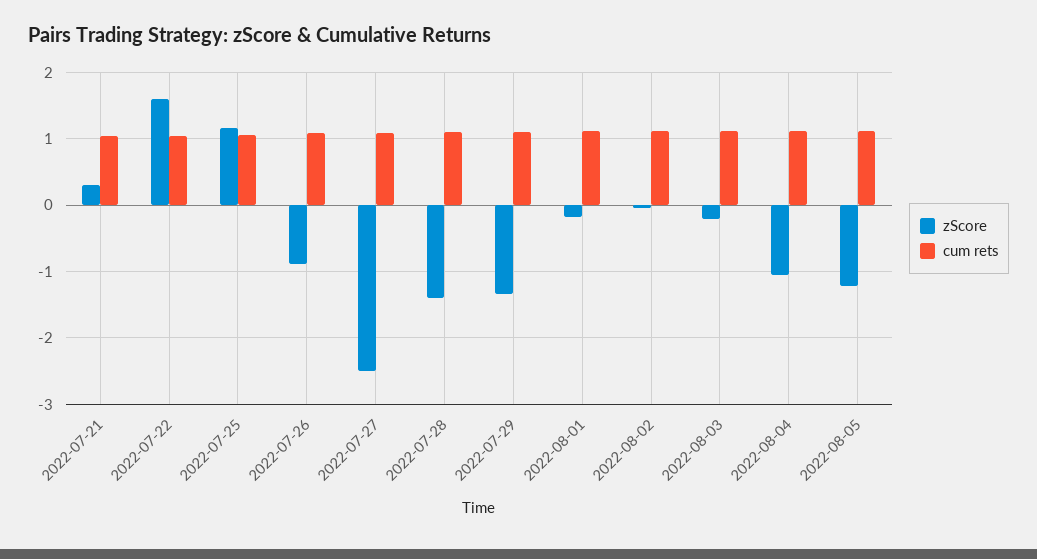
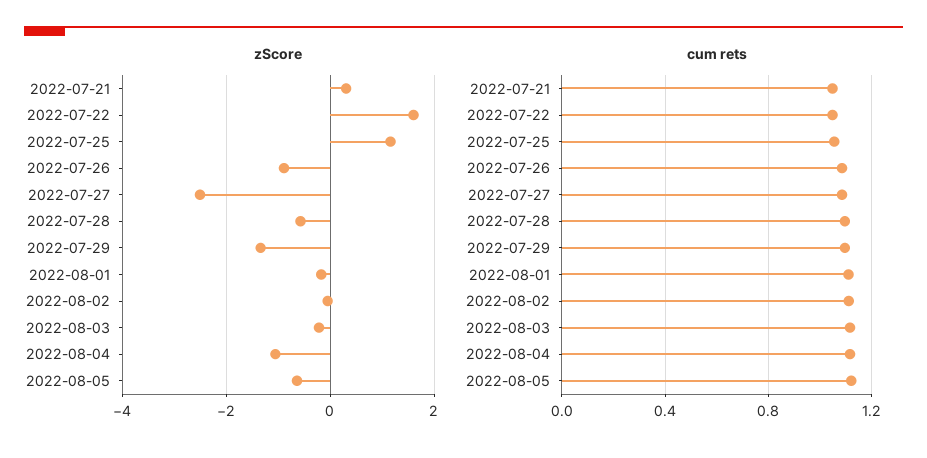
  {
    "zScore": {
      "2022-07-21": 0.3,
      "2022-07-22": 1.6,
      "2022-07-25": 1.2,
      "2022-07-26": -0.9,
      "2022-07-27": -2.5,
-     "2022-07-28": -1.4,
+     "2022-07-28": -0.6,
      "2022-07-29": -1.3,
      "2022-08-01": -0.2,
      "2022-08-02": 0,
      "2022-08-03": -0.2,
      "2022-08-04": -1.1,
-     "2022-08-05": -1.2
+     "2022-08-05": -0.6
    },
    "cum rets": {
      "2022-07-21": 1.05,
      "2022-07-22": 1.05,
      "2022-07-25": 1.05,
      "2022-07-26": 1.1,
      "2022-07-27": 1.1,
      "2022-07-28": 1.1,
      "2022-07-29": 1.1,
      "2022-08-01": 1.1,
      "2022-08-02": 1.1,
      "2022-08-03": 1.1,
      "2022-08-04": 1.1,
      "2022-08-05": 1.1
    }
  }

